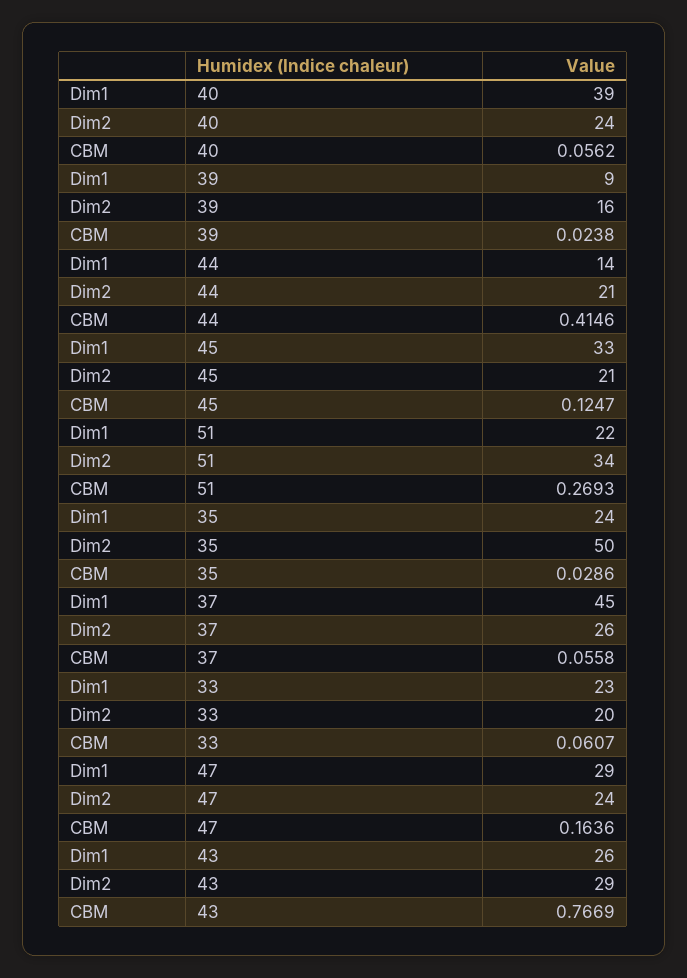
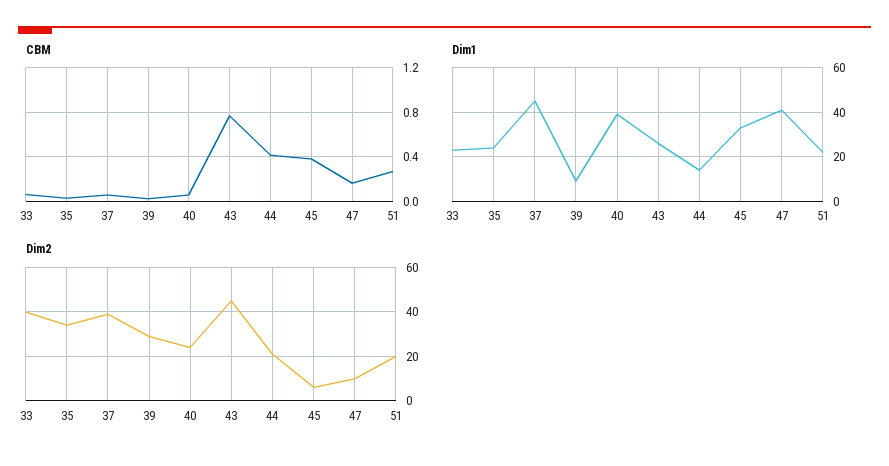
  {
    "Dim1": {
      "40": 39,
      "39": 9,
      "44": 14,
      "45": 33,
      "51": 22,
      "35": 24,
      "37": 45,
      "33": 23,
-     "47": 29,
+     "47": 40,
      "43": 26
    },
    "Dim2": {
      "40": 24,
-     "39": 16,
+     "39": 30,
      "44": 21,
-     "45": 21,
+     "45": 5,
-     "51": 34,
+     "51": 20,
-     "35": 50,
+     "35": 35,
-     "37": 26,
+     "37": 40,
-     "33": 20,
+     "33": 40,
-     "47": 24,
+     "47": 10,
-     "43": 29
+     "43": 45
    },
    "CBM": {
      "40": 0.0562,
      "39": 0.0238,
      "44": 0.4146,
-     "45": 0.1247,
+     "45": 0.4,
      "51": 0.2693,
      "35": 0.0286,
      "37": 0.0558,
      "33": 0.0607,
      "47": 0.1636,
      "43": 0.7669
    }
  }

